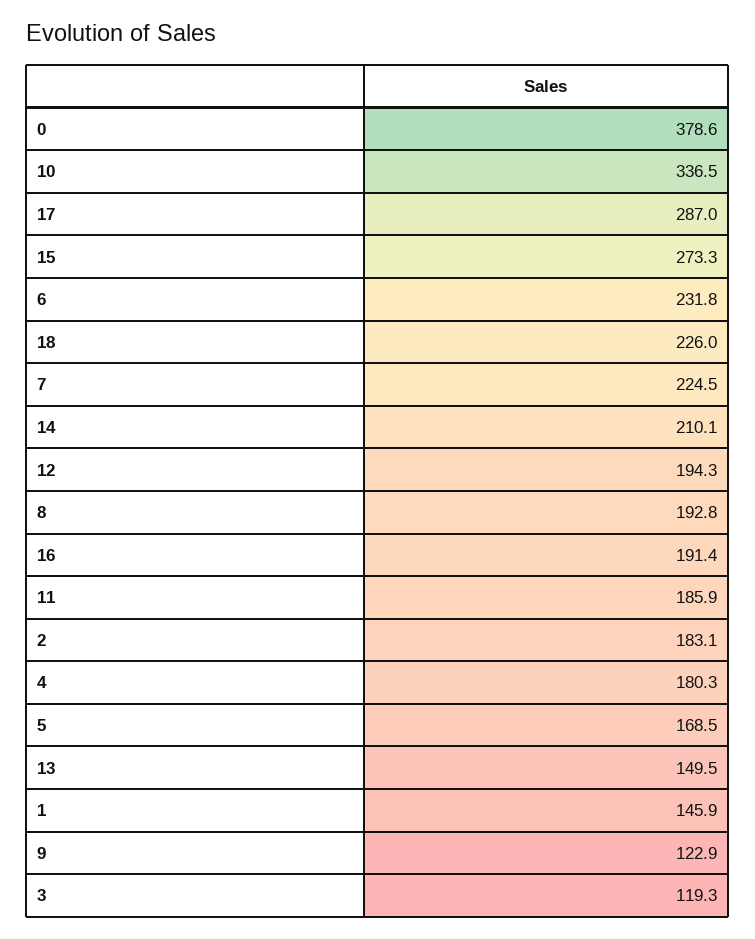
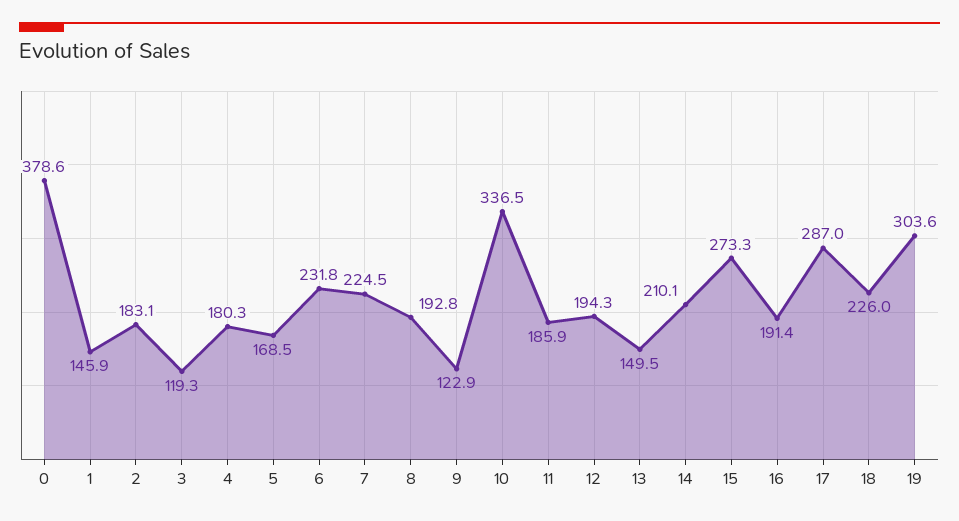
  {
    "0": 378.6,
    "10": 336.5,
    "17": 287,
    "15": 273.3,
    "6": 231.8,
    "18": 226,
    "7": 224.5,
    "14": 210.1,
    "12": 194.3,
    "8": 192.8,
    "16": 191.4,
    "11": 185.9,
    "2": 183.1,
    "4": 180.3,
    "5": 168.5,
    "13": 149.5,
    "1": 145.9,
    "9": 122.9,
-   "3": 119.3
+   "3": 119.3,
+   "19": 303.6
  }

